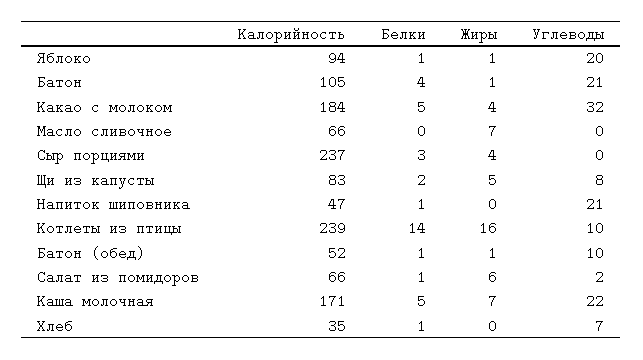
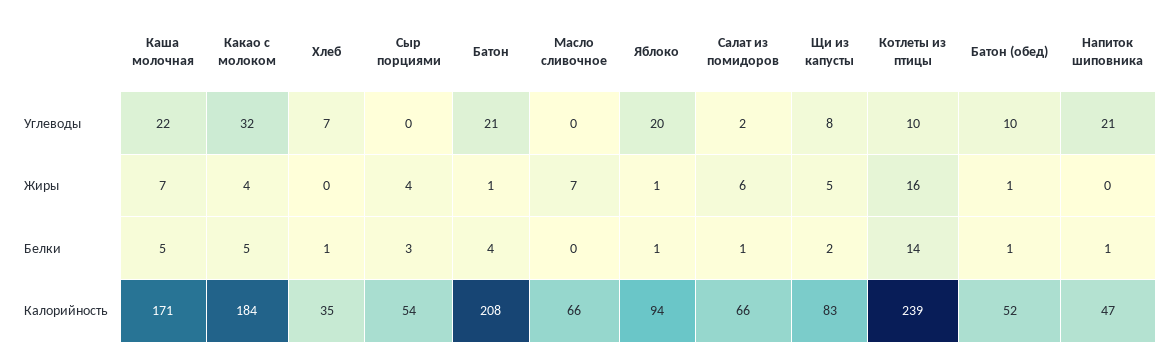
  {
    "Калорийность": {
      "Яблоко": 94,
-     "Батон": 105,
+     "Батон": 208,
      "Какао с молоком": 184,
      "Масло сливочное": 66,
-     "Сыр порциями": 237,
+     "Сыр порциями": 54,
      "Щи из капусты": 83,
      "Напиток шиповника": 47,
      "Котлеты из птицы": 239,
      "Батон (обед)": 52,
      "Салат из помидоров": 66,
      "Каша молочная": 171,
      "Хлеб": 35
    },
    "Белки": {
      "Яблоко": 1,
      "Батон": 4,
      "Какао с молоком": 5,
      "Масло сливочное": 0,
      "Сыр порциями": 3,
      "Щи из капусты": 2,
      "Напиток шиповника": 1,
      "Котлеты из птицы": 14,
      "Батон (обед)": 1,
      "Салат из помидоров": 1,
      "Каша молочная": 5,
      "Хлеб": 1
    },
    "Жиры": {
      "Яблоко": 1,
      "Батон": 1,
      "Какао с молоком": 4,
      "Масло сливочное": 7,
      "Сыр порциями": 4,
      "Щи из капусты": 5,
      "Напиток шиповника": 0,
      "Котлеты из птицы": 16,
      "Батон (обед)": 1,
      "Салат из помидоров": 6,
      "Каша молочная": 7,
      "Хлеб": 0
    },
    "Углеводы": {
      "Яблоко": 20,
      "Батон": 21,
      "Какао с молоком": 32,
      "Масло сливочное": 0,
      "Сыр порциями": 0,
      "Щи из капусты": 8,
      "Напиток шиповника": 21,
      "Котлеты из птицы": 10,
      "Батон (обед)": 10,
      "Салат из помидоров": 2,
      "Каша молочная": 22,
      "Хлеб": 7
    }
  }

